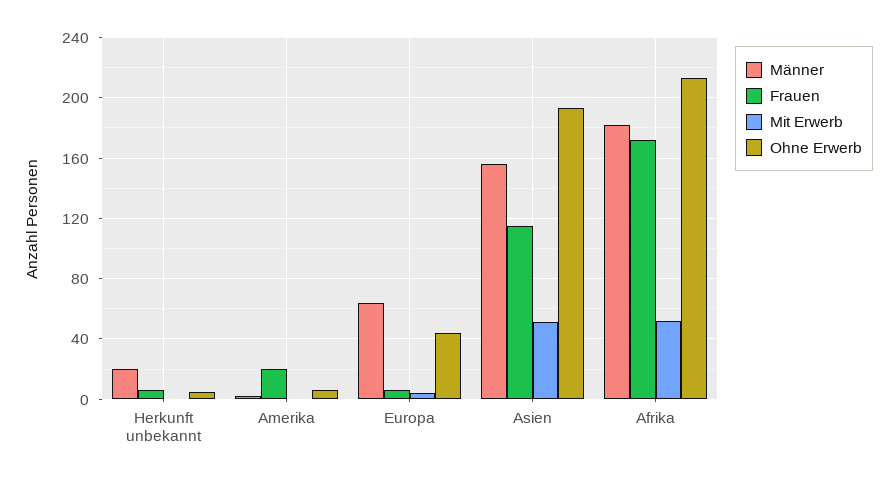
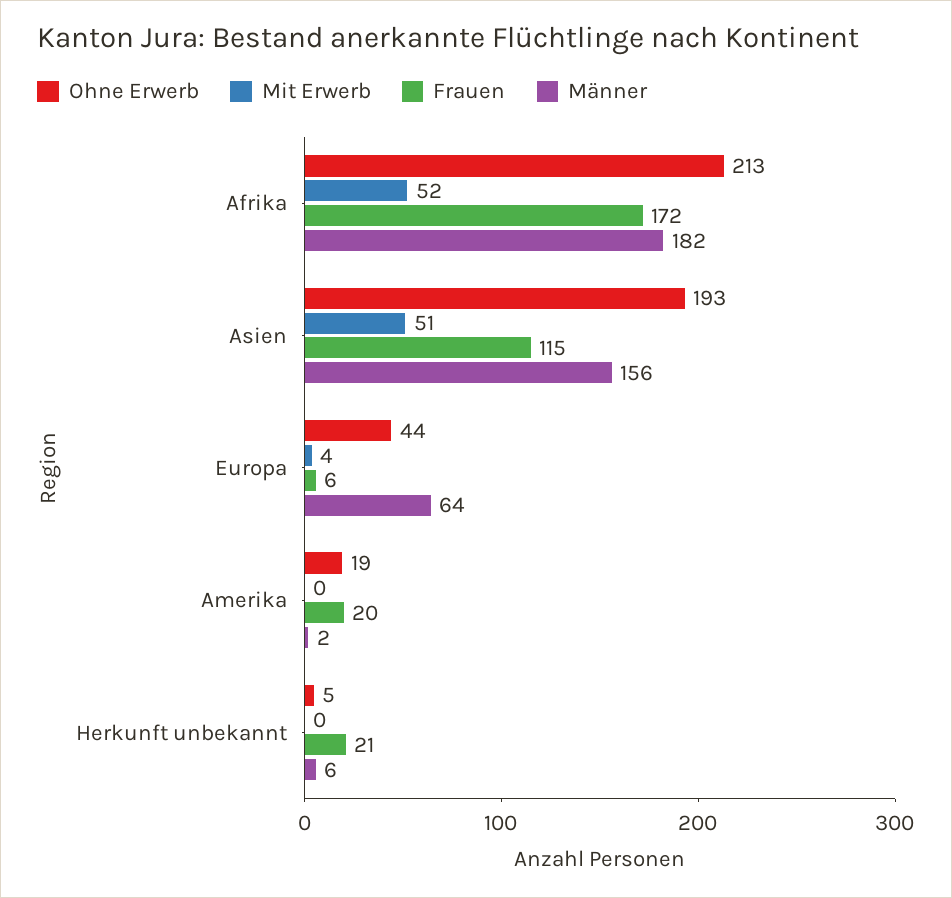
  {
    "Männer": {
-     "Herkunft unbekannt": 20,
+     "Herkunft unbekannt": 6,
      "Amerika": 2,
      "Europa": 64,
      "Asien": 156,
      "Afrika": 182
    },
    "Frauen": {
-     "Herkunft unbekannt": 5,
+     "Herkunft unbekannt": 21,
      "Amerika": 20,
      "Europa": 6,
      "Asien": 115,
      "Afrika": 172
    },
    "Mit Erwerb": {
      "Herkunft unbekannt": 0,
      "Amerika": 0,
      "Europa": 4,
      "Asien": 51,
      "Afrika": 52
    },
    "Ohne Erwerb": {
      "Herkunft unbekannt": 5,
-     "Amerika": 5,
+     "Amerika": 19,
      "Europa": 44,
      "Asien": 193,
      "Afrika": 213
    }
  }

